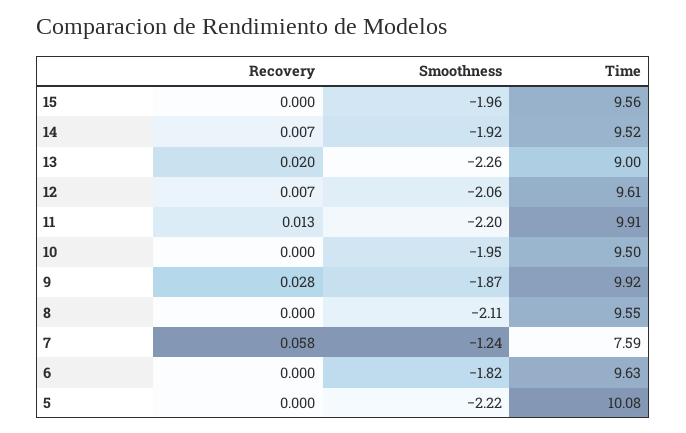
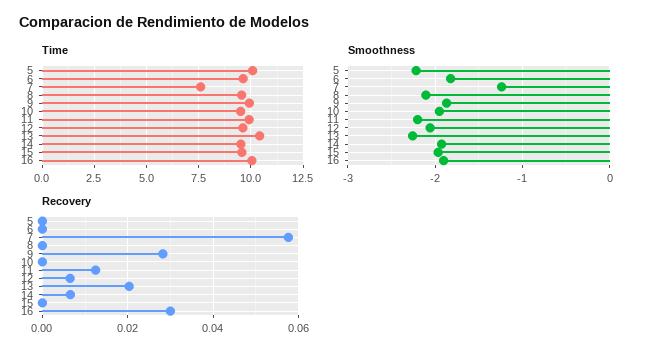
  {
    "Recovery": {
      "15": 0,
      "14": 0.007,
      "13": 0.02,
      "12": 0.007,
      "11": 0.013,
      "10": 0,
      "9": 0.028,
      "8": 0,
      "7": 0.058,
      "6": 0,
-     "5": 0
+     "5": 0,
+     "16": 0.03
    },
    "Smoothness": {
      "15": -1.96,
      "14": -1.92,
      "13": -2.26,
      "12": -2.06,
      "11": -2.2,
      "10": -1.95,
      "9": -1.87,
      "8": -2.11,
      "7": -1.24,
      "6": -1.82,
-     "5": -2.22
+     "5": -2.22,
+     "16": -1.9
    },
    "Time": {
      "15": 9.56,
      "14": 9.52,
-     "13": 9,
+     "13": 10.5,
      "12": 9.61,
      "11": 9.91,
      "10": 9.5,
      "9": 9.92,
      "8": 9.55,
      "7": 7.59,
      "6": 9.63,
-     "5": 10.08
+     "5": 10.08,
+     "16": 10
    }
  }

